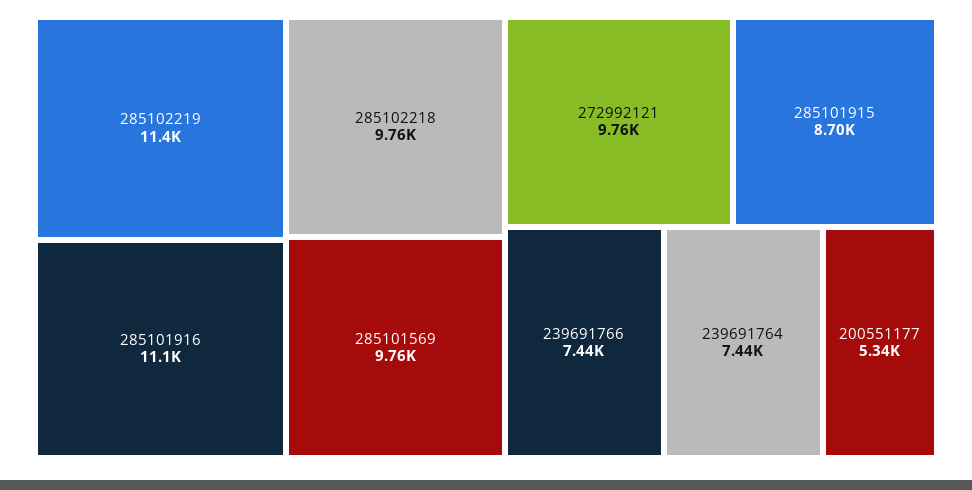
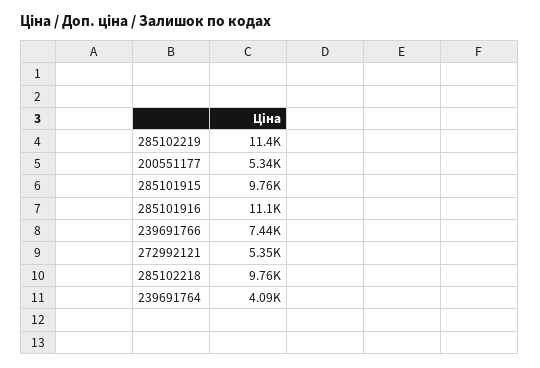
  {
    "285102219": 11400,
    "285101916": 11100,
    "285102218": 9760,
-   "285101569": 9760,
-   "272992121": 9760,
+   "272992121": 5350,
-   "285101915": 8700,
+   "285101915": 9760,
    "239691766": 7440,
-   "239691764": 7440,
+   "239691764": 4090,
    "200551177": 5340
  }

